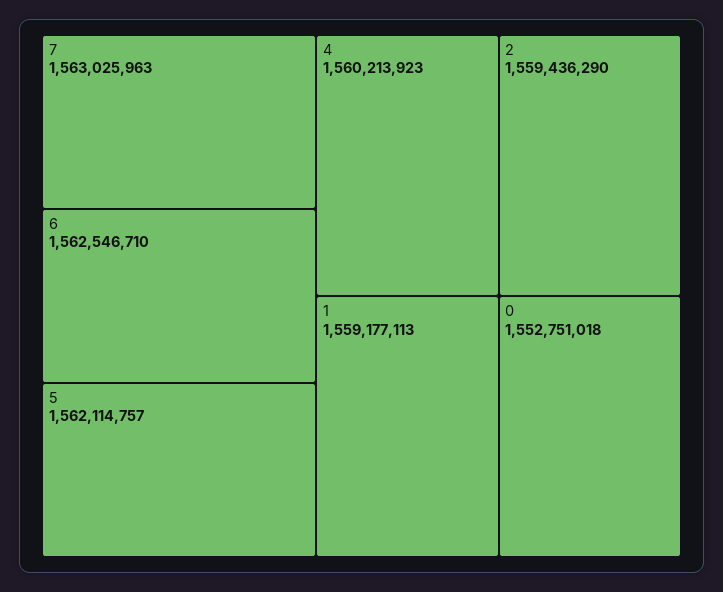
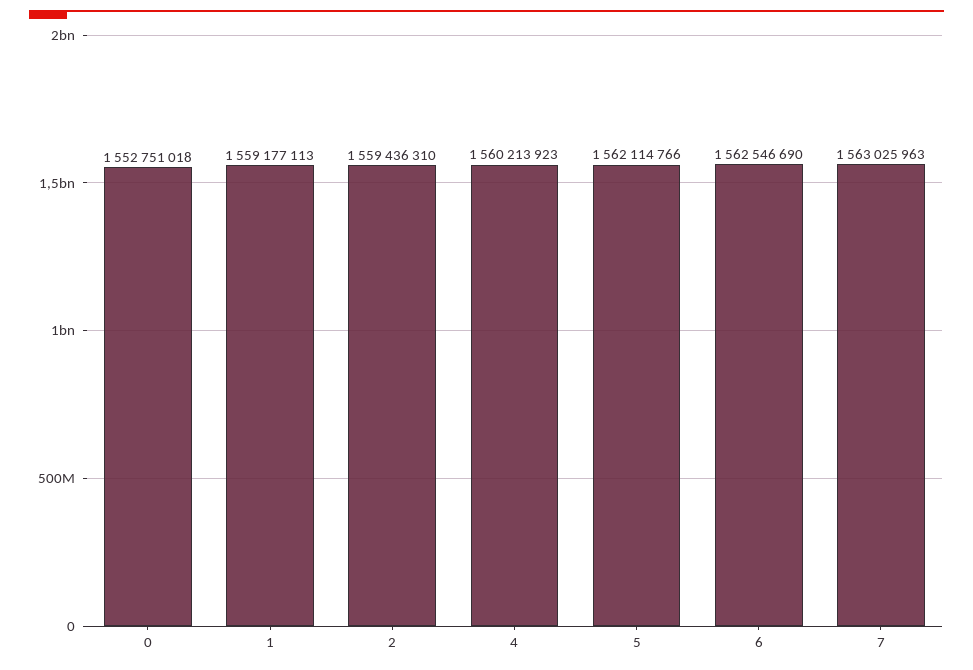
  {
    "7": 1563025963,
-   "6": 1562546710,
+   "6": 1562546690,
-   "5": 1562114757,
+   "5": 1562114766,
    "4": 1560213923,
-   "2": 1559436290,
+   "2": 1559436310,
    "1": 1559177113,
    "0": 1552751018
  }

